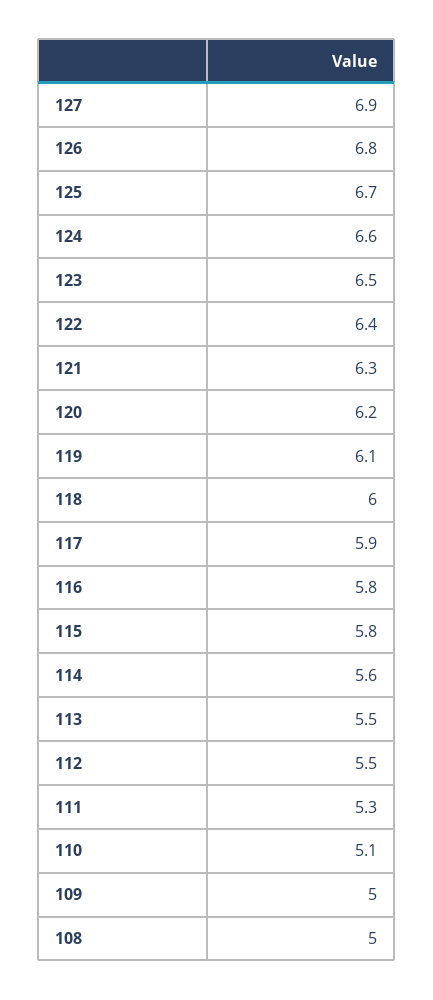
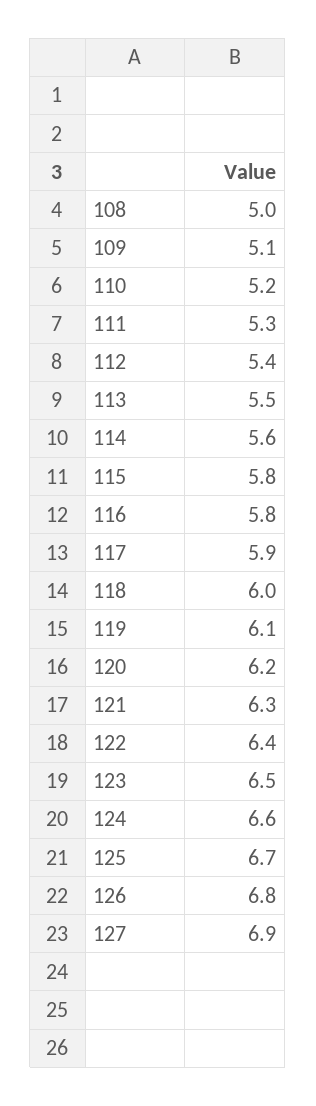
  {
    "127": 6.9,
    "126": 6.8,
    "125": 6.7,
    "124": 6.6,
    "123": 6.5,
    "122": 6.4,
    "121": 6.3,
    "120": 6.2,
    "119": 6.1,
    "118": 6,
    "117": 5.9,
    "116": 5.8,
    "115": 5.8,
    "114": 5.6,
    "113": 5.5,
-   "112": 5.5,
+   "112": 5.4,
    "111": 5.3,
-   "110": 5.1,
+   "110": 5.2,
-   "109": 5,
+   "109": 5.1,
    "108": 5
  }

